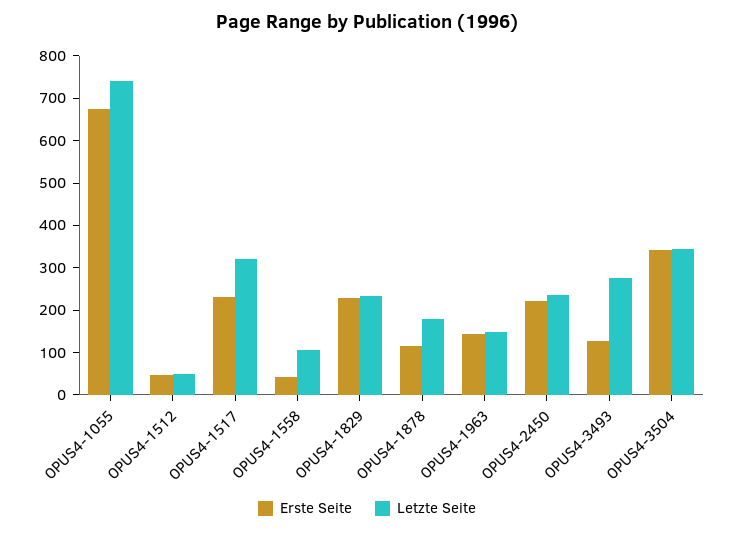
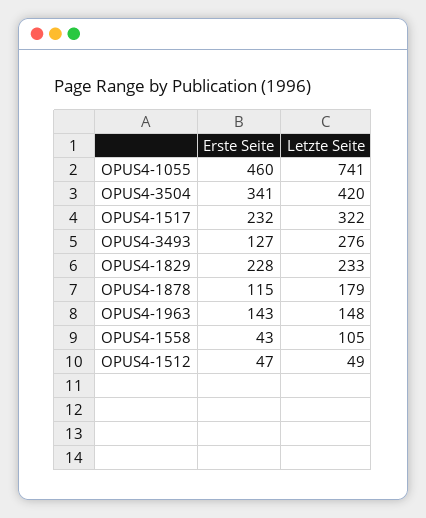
  {
    "Erste Seite": {
-     "OPUS4-1055": 680,
+     "OPUS4-1055": 460,
      "OPUS4-1512": 47,
      "OPUS4-1517": 232,
      "OPUS4-1558": 43,
      "OPUS4-1829": 228,
      "OPUS4-1878": 115,
      "OPUS4-1963": 143,
-     "OPUS4-2450": 220,
      "OPUS4-3493": 127,
      "OPUS4-3504": 341
    },
    "Letzte Seite": {
      "OPUS4-1055": 741,
      "OPUS4-1512": 49,
      "OPUS4-1517": 322,
      "OPUS4-1558": 105,
      "OPUS4-1829": 233,
      "OPUS4-1878": 179,
      "OPUS4-1963": 148,
-     "OPUS4-2450": 240,
      "OPUS4-3493": 276,
-     "OPUS4-3504": 340
+     "OPUS4-3504": 420
    }
  }

